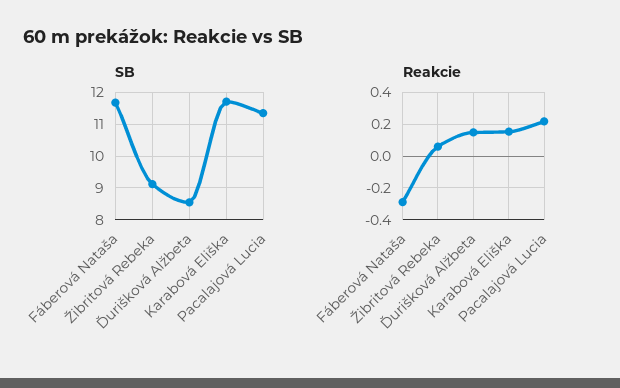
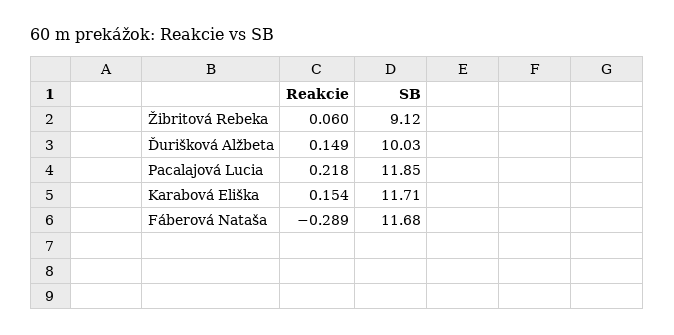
  {
    "SB": {
      "Fáberová Nataša": 11.68,
      "Žibritová Rebeka": 9.12,
-     "Ďurišková Alžbeta": 8.6,
+     "Ďurišková Alžbeta": 10.03,
      "Karabová Eliška": 11.71,
-     "Pacalajová Lucia": 11.4
+     "Pacalajová Lucia": 11.85
    },
    "Reakcie": {
      "Fáberová Nataša": -0.289,
      "Žibritová Rebeka": 0.06,
      "Ďurišková Alžbeta": 0.149,
      "Karabová Eliška": 0.154,
      "Pacalajová Lucia": 0.218
    }
  }

